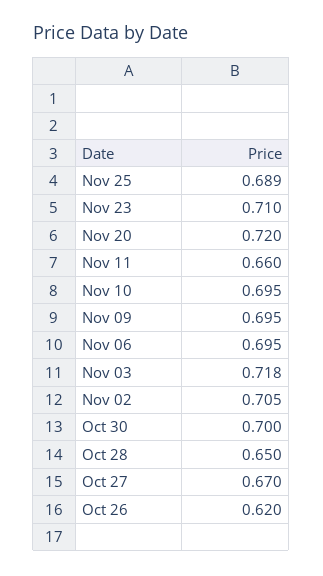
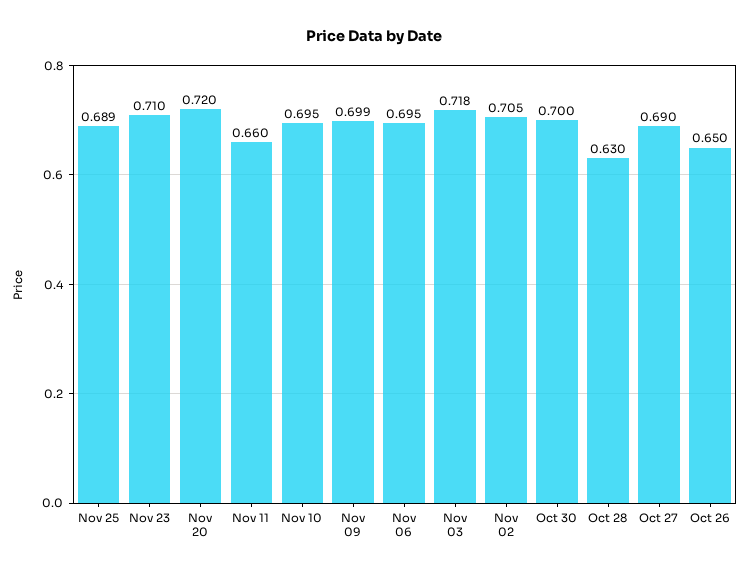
  {
    "Nov 25": 0.689,
    "Nov 23": 0.71,
    "Nov 20": 0.72,
    "Nov 11": 0.66,
    "Nov 10": 0.695,
-   "Nov 09": 0.695,
+   "Nov 09": 0.699,
    "Nov 06": 0.695,
    "Nov 03": 0.718,
    "Nov 02": 0.705,
    "Oct 30": 0.7,
-   "Oct 28": 0.65,
+   "Oct 28": 0.63,
-   "Oct 27": 0.67,
+   "Oct 27": 0.69,
-   "Oct 26": 0.62
+   "Oct 26": 0.65
  }

